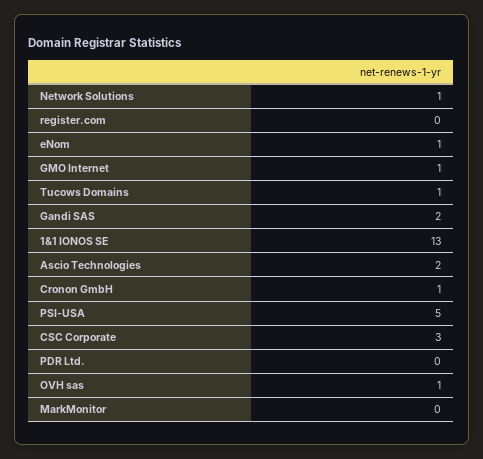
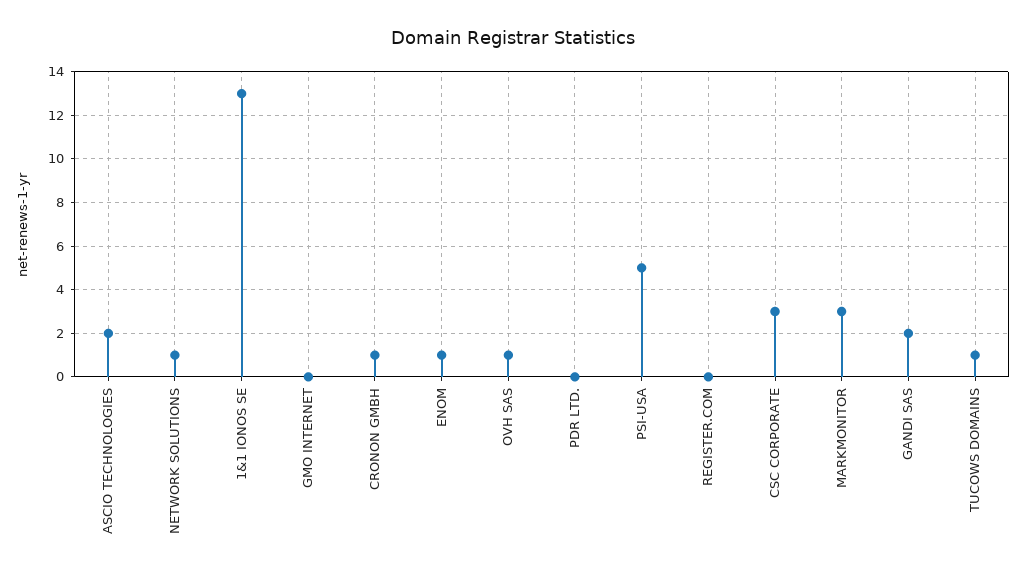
  {
    "Network Solutions": 1,
    "register.com": 0,
    "eNom": 1,
-   "GMO Internet": 1,
+   "GMO Internet": 0,
    "Tucows Domains": 1,
    "Gandi SAS": 2,
    "1&1 IONOS SE": 13,
    "Ascio Technologies": 2,
    "Cronon GmbH": 1,
    "PSI-USA": 5,
    "CSC Corporate": 3,
    "PDR Ltd.": 0,
    "OVH sas": 1,
-   "MarkMonitor": 0
+   "MarkMonitor": 3
  }

